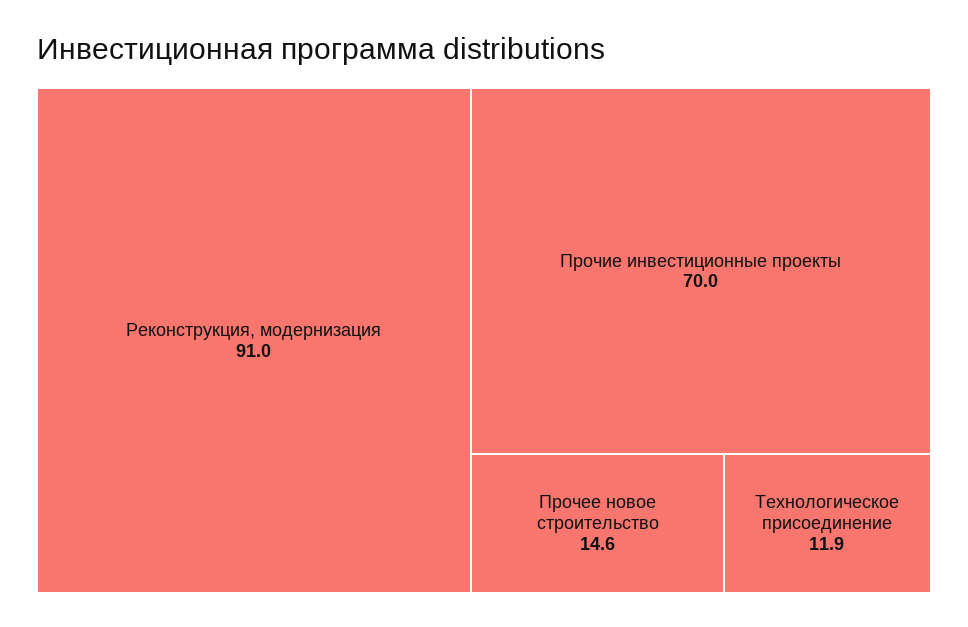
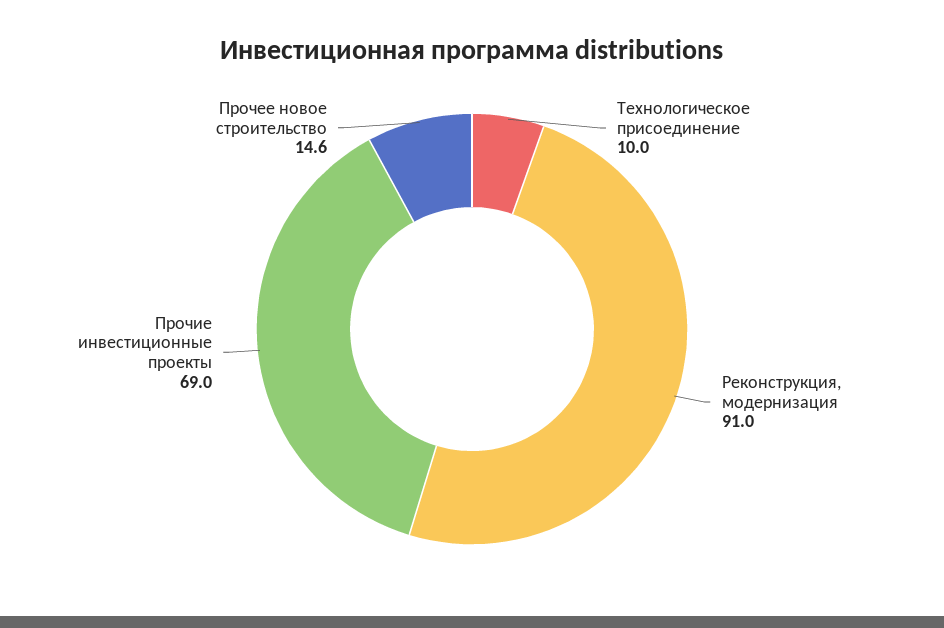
  {
    "Реконструкция, модернизация": 91,
-   "Прочие инвестиционные проекты": 70,
+   "Прочие инвестиционные проекты": 69,
    "Прочее новое строительство": 14.6,
-   "Технологическое присоединение": 11.9
+   "Технологическое присоединение": 10
  }

